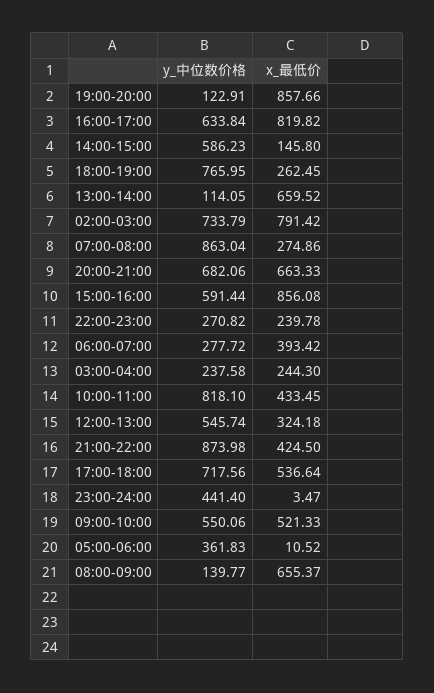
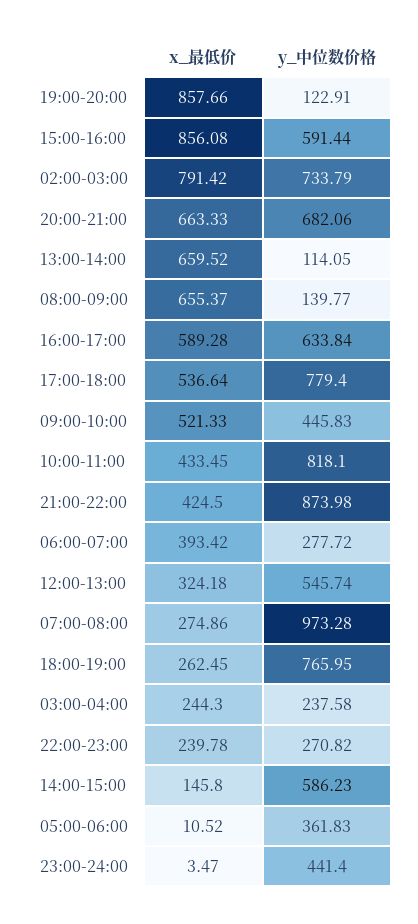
  {
    "y_中位数价格": {
      "19:00-20:00": 122.91,
      "16:00-17:00": 633.84,
      "14:00-15:00": 586.23,
      "18:00-19:00": 765.95,
      "13:00-14:00": 114.05,
      "02:00-03:00": 733.79,
-     "07:00-08:00": 863.04,
+     "07:00-08:00": 973.28,
      "20:00-21:00": 682.06,
      "15:00-16:00": 591.44,
      "22:00-23:00": 270.82,
      "06:00-07:00": 277.72,
      "03:00-04:00": 237.58,
      "10:00-11:00": 818.1,
      "12:00-13:00": 545.74,
      "21:00-22:00": 873.98,
-     "17:00-18:00": 717.56,
+     "17:00-18:00": 779.4,
      "23:00-24:00": 441.4,
-     "09:00-10:00": 550.06,
+     "09:00-10:00": 445.83,
      "05:00-06:00": 361.83,
      "08:00-09:00": 139.77
    },
    "x_最低价": {
      "19:00-20:00": 857.66,
-     "16:00-17:00": 819.82,
+     "16:00-17:00": 589.28,
      "14:00-15:00": 145.8,
      "18:00-19:00": 262.45,
      "13:00-14:00": 659.52,
      "02:00-03:00": 791.42,
      "07:00-08:00": 274.86,
      "20:00-21:00": 663.33,
      "15:00-16:00": 856.08,
      "22:00-23:00": 239.78,
      "06:00-07:00": 393.42,
      "03:00-04:00": 244.3,
      "10:00-11:00": 433.45,
      "12:00-13:00": 324.18,
      "21:00-22:00": 424.5,
      "17:00-18:00": 536.64,
      "23:00-24:00": 3.47,
      "09:00-10:00": 521.33,
      "05:00-06:00": 10.52,
      "08:00-09:00": 655.37
    }
  }

